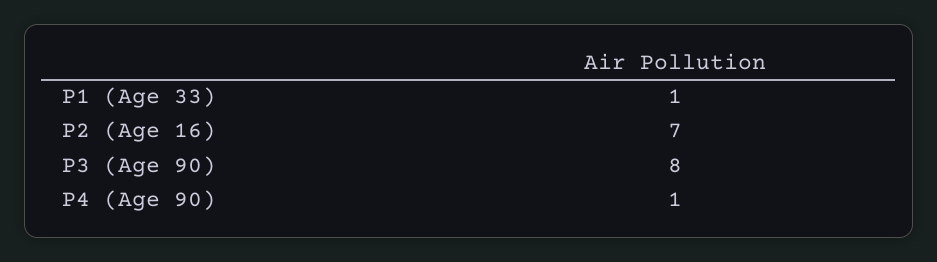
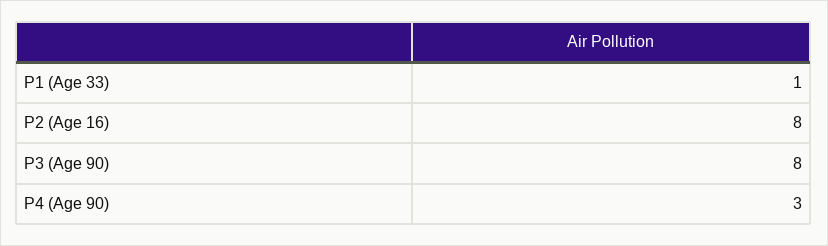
  {
    "P1 (Age 33)": 1,
-   "P2 (Age 16)": 7,
+   "P2 (Age 16)": 8,
    "P3 (Age 90)": 8,
-   "P4 (Age 90)": 1
+   "P4 (Age 90)": 3
  }

